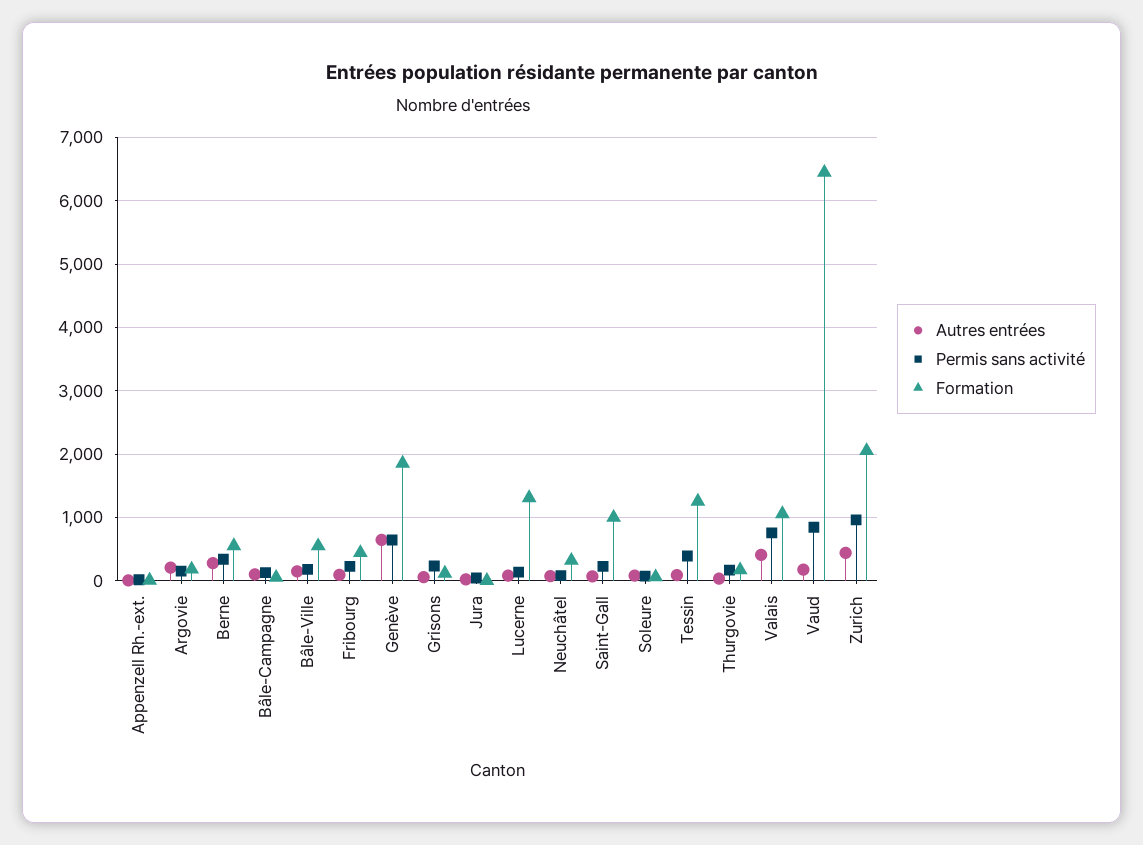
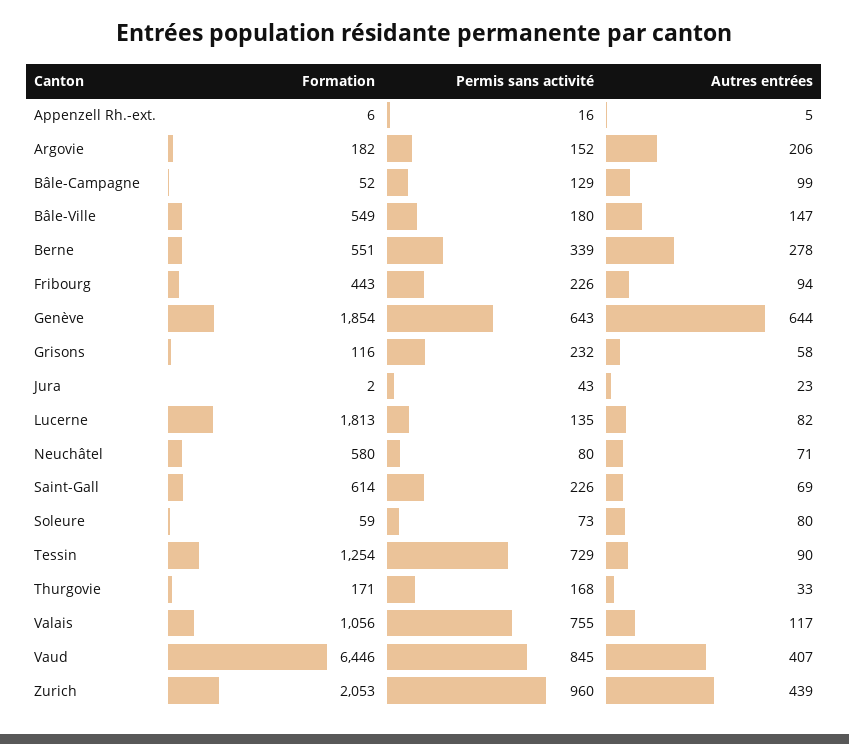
  {
    "Autres entrées": {
      "Appenzell Rh.-ext.": 5,
      "Argovie": 206,
      "Berne": 278,
      "Bâle-Campagne": 99,
      "Bâle-Ville": 147,
      "Fribourg": 94,
      "Genève": 644,
      "Grisons": 58,
      "Jura": 23,
      "Lucerne": 82,
      "Neuchâtel": 71,
      "Saint-Gall": 69,
      "Soleure": 80,
      "Tessin": 90,
      "Thurgovie": 33,
-     "Valais": 400,
+     "Valais": 117,
-     "Vaud": 200,
+     "Vaud": 407,
      "Zurich": 439
    },
    "Permis sans activité": {
      "Appenzell Rh.-ext.": 16,
      "Argovie": 152,
      "Berne": 339,
      "Bâle-Campagne": 129,
      "Bâle-Ville": 180,
      "Fribourg": 226,
      "Genève": 643,
      "Grisons": 232,
      "Jura": 43,
      "Lucerne": 135,
      "Neuchâtel": 80,
      "Saint-Gall": 226,
      "Soleure": 73,
-     "Tessin": 400,
+     "Tessin": 729,
      "Thurgovie": 168,
      "Valais": 755,
      "Vaud": 845,
      "Zurich": 960
    },
    "Formation": {
      "Appenzell Rh.-ext.": 6,
      "Argovie": 182,
      "Berne": 551,
      "Bâle-Campagne": 52,
      "Bâle-Ville": 549,
      "Fribourg": 443,
      "Genève": 1854,
      "Grisons": 116,
      "Jura": 2,
-     "Lucerne": 1300,
+     "Lucerne": 1813,
-     "Neuchâtel": 300,
+     "Neuchâtel": 580,
-     "Saint-Gall": 1000,
+     "Saint-Gall": 614,
      "Soleure": 59,
      "Tessin": 1254,
      "Thurgovie": 171,
      "Valais": 1056,
      "Vaud": 6446,
      "Zurich": 2053
    }
  }

